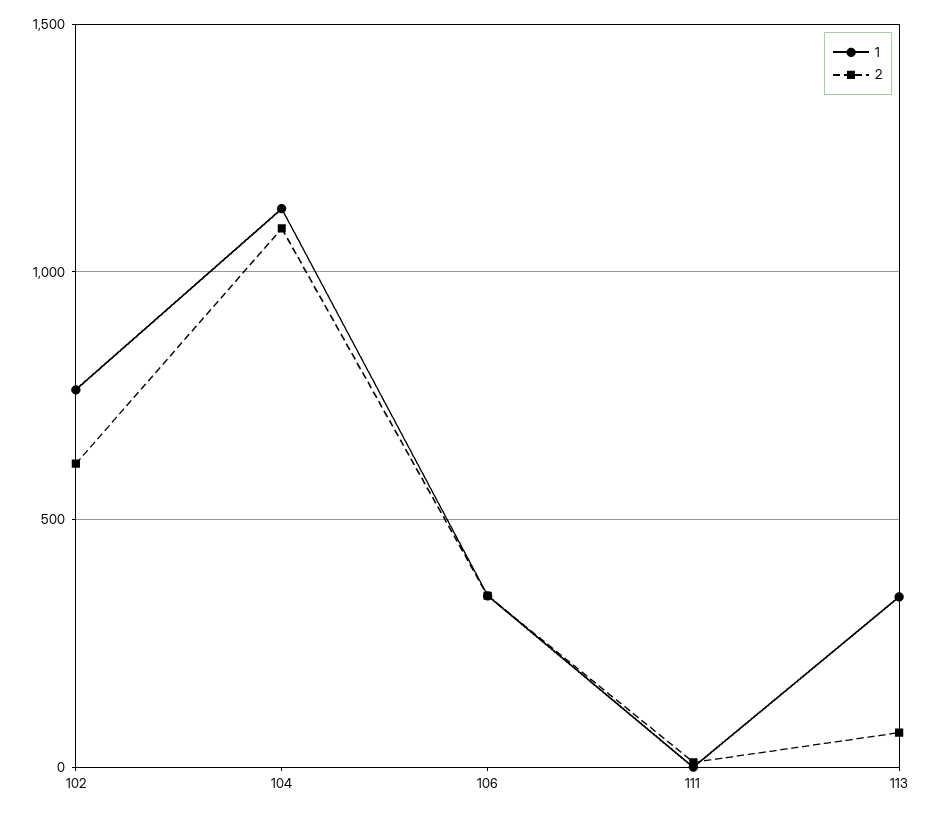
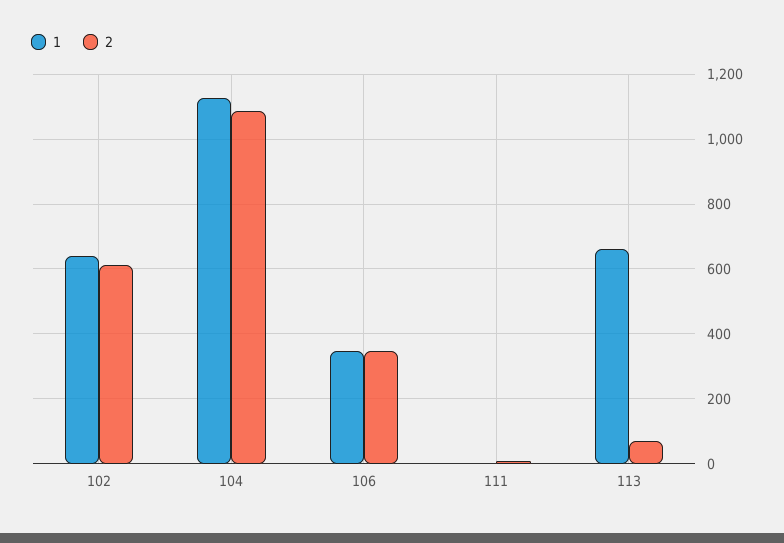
  {
    "1": {
-     "102": 750,
+     "102": 640,
      "104": 1120,
      "106": 340,
      "111": 0,
-     "113": 350
+     "113": 660
    },
    "2": {
      "102": 620,
      "104": 1080,
      "106": 340,
      "111": 20,
      "113": 80
    }
  }

